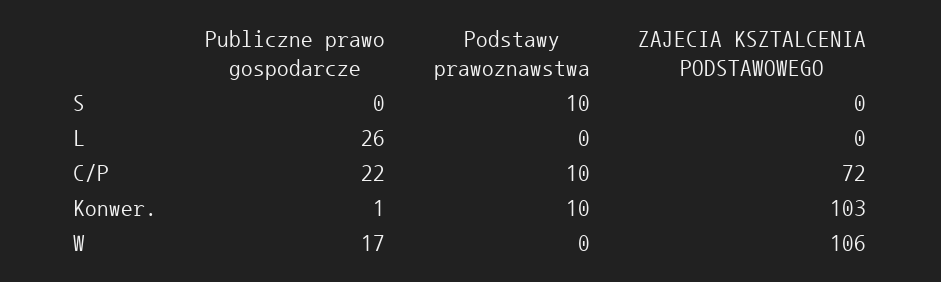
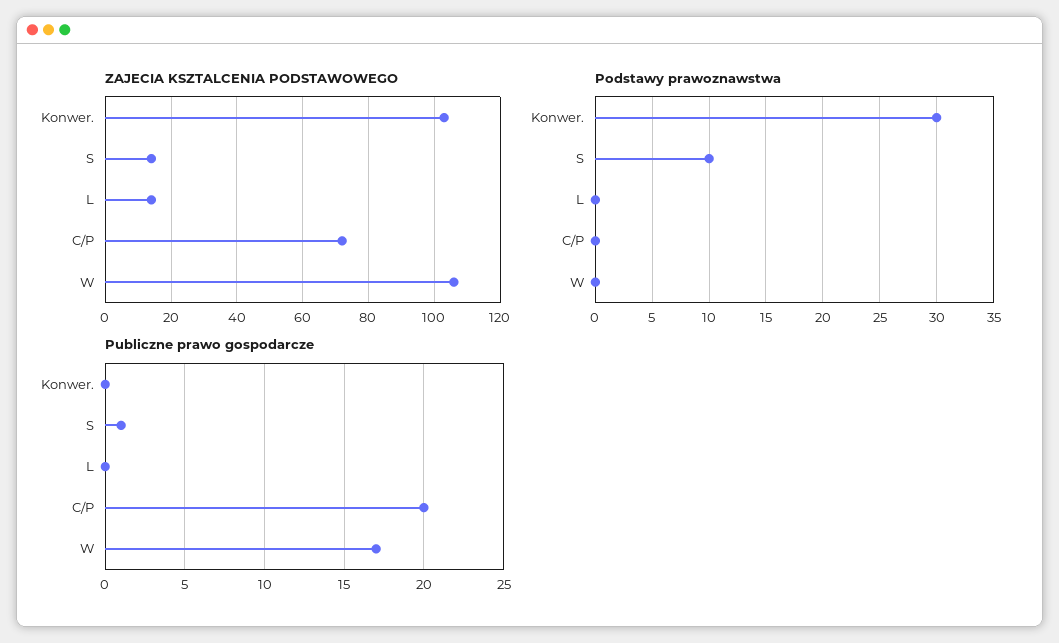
  {
    "Publiczne prawo gospodarcze": {
-     "S": 0,
+     "S": 1,
-     "L": 26,
+     "L": 0,
-     "C/P": 22,
+     "C/P": 20,
-     "Konwer.": 1,
+     "Konwer.": 0,
      "W": 17
    },
    "Podstawy prawoznawstwa": {
      "S": 10,
      "L": 0,
-     "C/P": 10,
+     "C/P": 0,
-     "Konwer.": 10,
+     "Konwer.": 30,
      "W": 0
    },
    "ZAJECIA KSZTALCENIA PODSTAWOWEGO": {
-     "S": 0,
+     "S": 15,
-     "L": 0,
+     "L": 15,
      "C/P": 72,
      "Konwer.": 103,
      "W": 106
    }
  }

